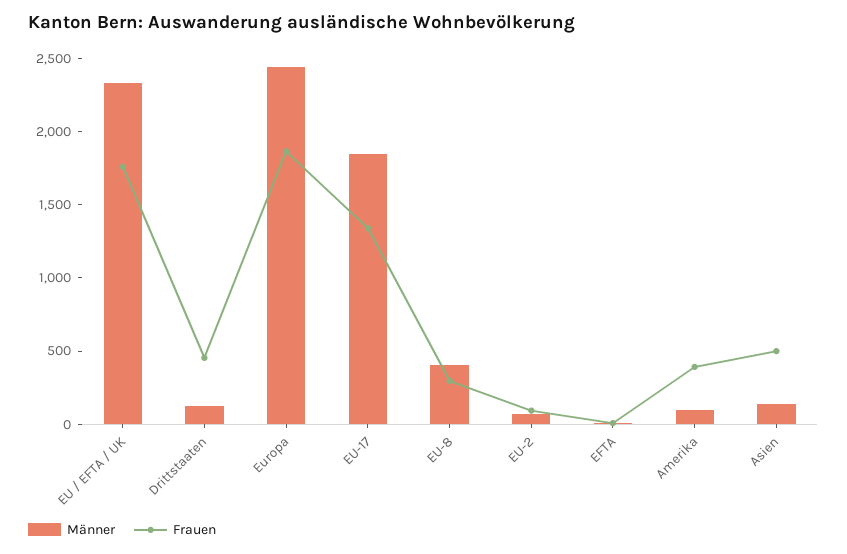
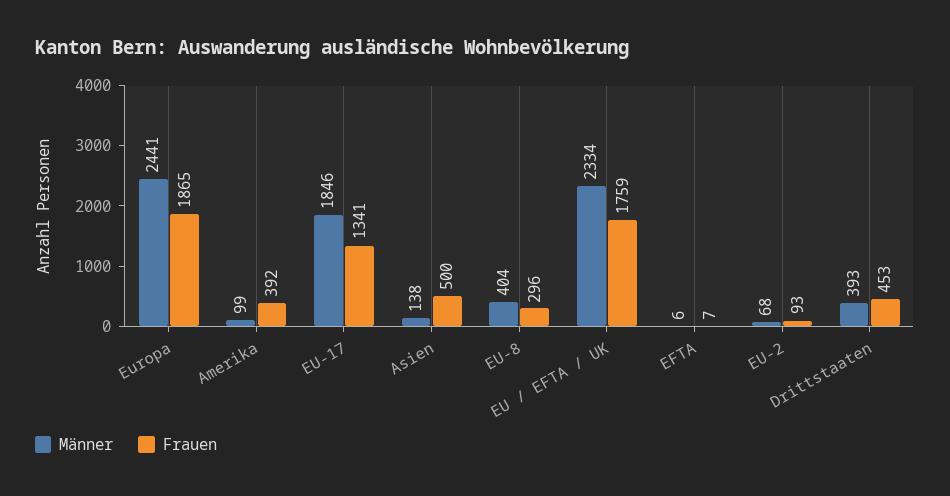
  {
    "Männer": {
      "EU / EFTA / UK": 2334,
-     "Drittstaaten": 100,
+     "Drittstaaten": 393,
      "Europa": 2441,
      "EU-17": 1846,
      "EU-8": 404,
      "EU-2": 68,
      "EFTA": 6,
      "Amerika": 99,
      "Asien": 138
    },
    "Frauen": {
      "EU / EFTA / UK": 1759,
      "Drittstaaten": 453,
      "Europa": 1865,
      "EU-17": 1341,
      "EU-8": 296,
      "EU-2": 93,
      "EFTA": 7,
      "Amerika": 392,
      "Asien": 500
    }
  }

